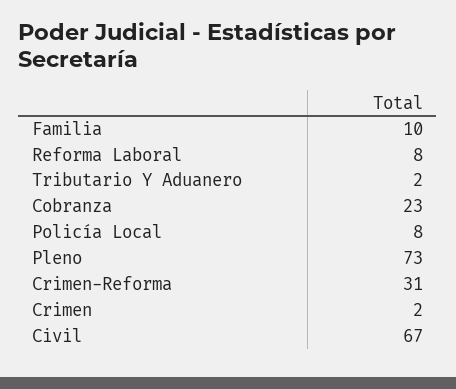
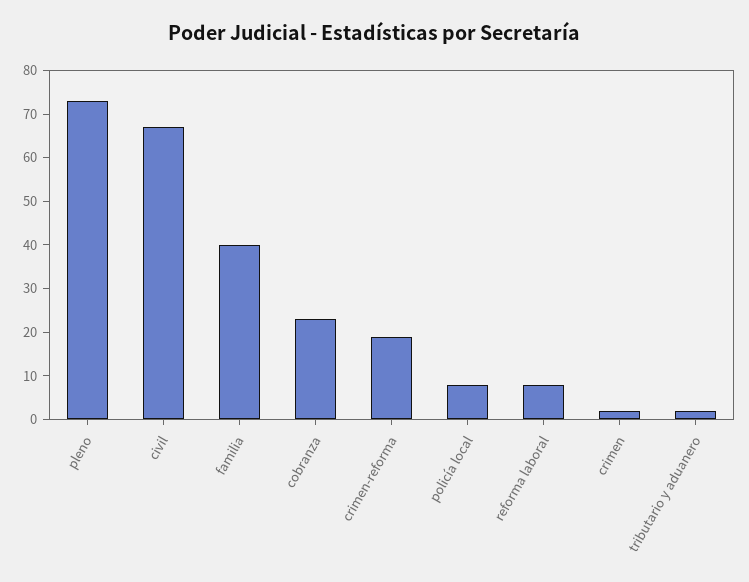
  {
-   "Familia": 10,
+   "Familia": 40,
    "Reforma Laboral": 8,
    "Tributario Y Aduanero": 2,
    "Cobranza": 23,
    "Policía Local": 8,
    "Pleno": 73,
-   "Crimen-Reforma": 31,
+   "Crimen-Reforma": 20,
    "Crimen": 2,
    "Civil": 67
  }

